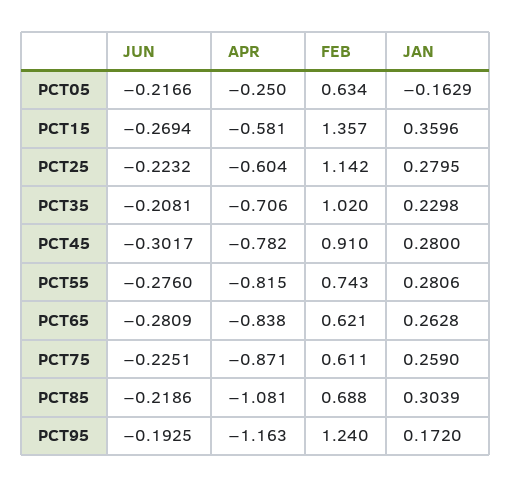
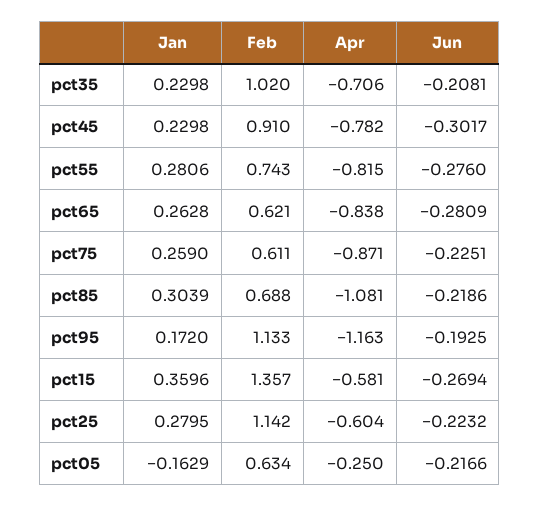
  {
    "JUN": {
      "PCT05": -0.2166,
      "PCT15": -0.2694,
      "PCT25": -0.2232,
      "PCT35": -0.2081,
      "PCT45": -0.3017,
      "PCT55": -0.276,
      "PCT65": -0.2809,
      "PCT75": -0.2251,
      "PCT85": -0.2186,
      "PCT95": -0.1925
    },
    "APR": {
      "PCT05": -0.25,
      "PCT15": -0.581,
      "PCT25": -0.604,
      "PCT35": -0.706,
      "PCT45": -0.782,
      "PCT55": -0.815,
      "PCT65": -0.838,
      "PCT75": -0.871,
      "PCT85": -1.081,
      "PCT95": -1.163
    },
    "FEB": {
      "PCT05": 0.634,
      "PCT15": 1.357,
      "PCT25": 1.142,
      "PCT35": 1.02,
      "PCT45": 0.91,
      "PCT55": 0.743,
      "PCT65": 0.621,
      "PCT75": 0.611,
      "PCT85": 0.688,
-     "PCT95": 1.24
+     "PCT95": 1.133
    },
    "JAN": {
      "PCT05": -0.1629,
      "PCT15": 0.3596,
      "PCT25": 0.2795,
      "PCT35": 0.2298,
-     "PCT45": 0.28,
+     "PCT45": 0.2298,
      "PCT55": 0.2806,
      "PCT65": 0.2628,
      "PCT75": 0.259,
      "PCT85": 0.3039,
      "PCT95": 0.172
    }
  }

